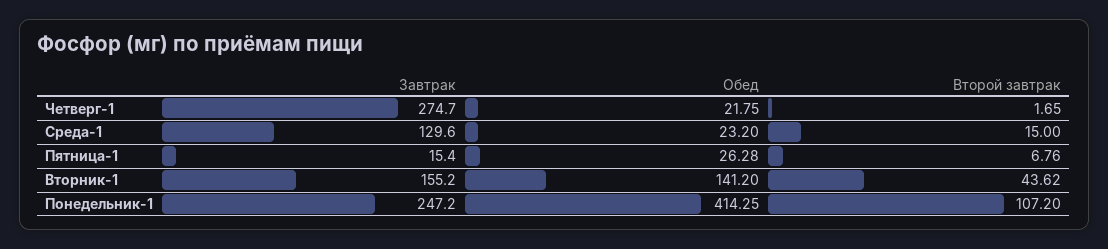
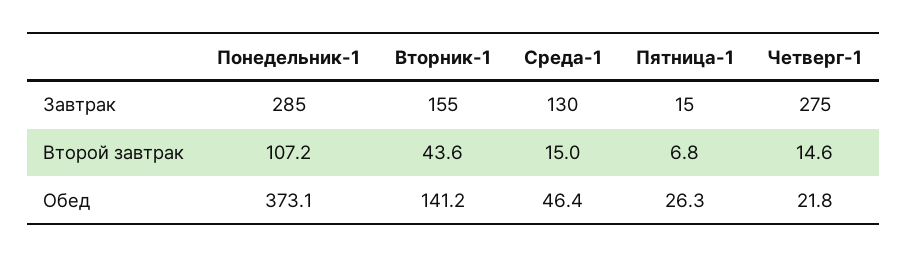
  {
    "Завтрак": {
      "Четверг-1": 274.7,
      "Среда-1": 129.6,
      "Пятница-1": 15.4,
      "Вторник-1": 155.2,
-     "Понедельник-1": 247.2
+     "Понедельник-1": 285
    },
    "Обед": {
      "Четверг-1": 21.75,
-     "Среда-1": 23.2,
+     "Среда-1": 46.4,
      "Пятница-1": 26.28,
      "Вторник-1": 141.2,
-     "Понедельник-1": 414.25
+     "Понедельник-1": 373.1
    },
    "Второй завтрак": {
-     "Четверг-1": 1.65,
+     "Четверг-1": 14.6,
      "Среда-1": 15,
      "Пятница-1": 6.76,
      "Вторник-1": 43.62,
      "Понедельник-1": 107.2
    }
  }

